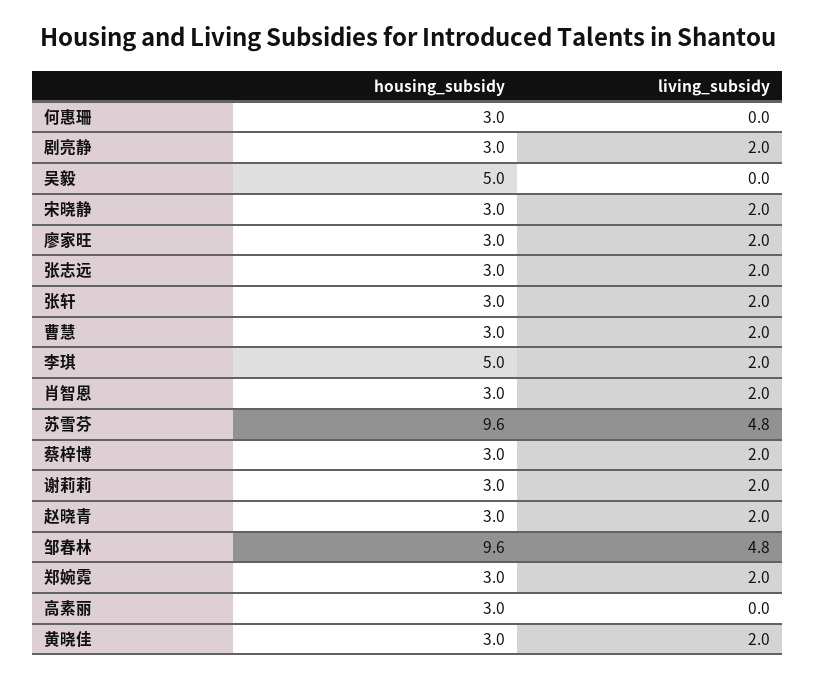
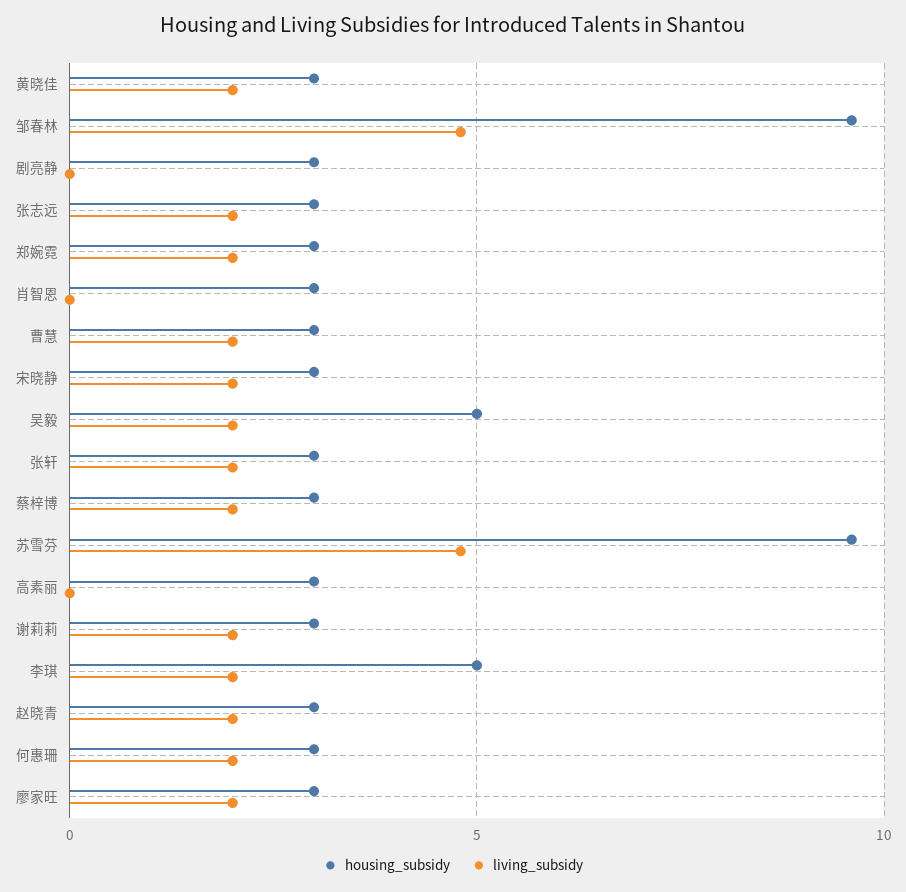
  {
    "housing_subsidy": {
      "何惠珊": 3,
      "剧亮静": 3,
      "吴毅": 5,
      "宋晓静": 3,
      "廖家旺": 3,
      "张志远": 3,
      "张轩": 3,
      "曹慧": 3,
      "李琪": 5,
      "肖智恩": 3,
      "苏雪芬": 9.6,
      "蔡梓博": 3,
      "谢莉莉": 3,
      "赵晓青": 3,
      "邹春林": 9.6,
      "郑婉霓": 3,
      "高素丽": 3,
      "黄晓佳": 3
    },
    "living_subsidy": {
-     "何惠珊": 0,
+     "何惠珊": 2,
-     "剧亮静": 2,
+     "剧亮静": 0,
-     "吴毅": 0,
+     "吴毅": 2,
      "宋晓静": 2,
      "廖家旺": 2,
      "张志远": 2,
      "张轩": 2,
      "曹慧": 2,
      "李琪": 2,
-     "肖智恩": 2,
+     "肖智恩": 0,
      "苏雪芬": 4.8,
      "蔡梓博": 2,
      "谢莉莉": 2,
      "赵晓青": 2,
      "邹春林": 4.8,
      "郑婉霓": 2,
      "高素丽": 0,
      "黄晓佳": 2
    }
  }

